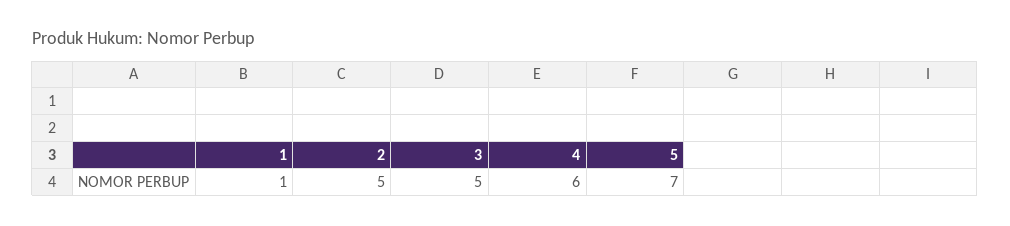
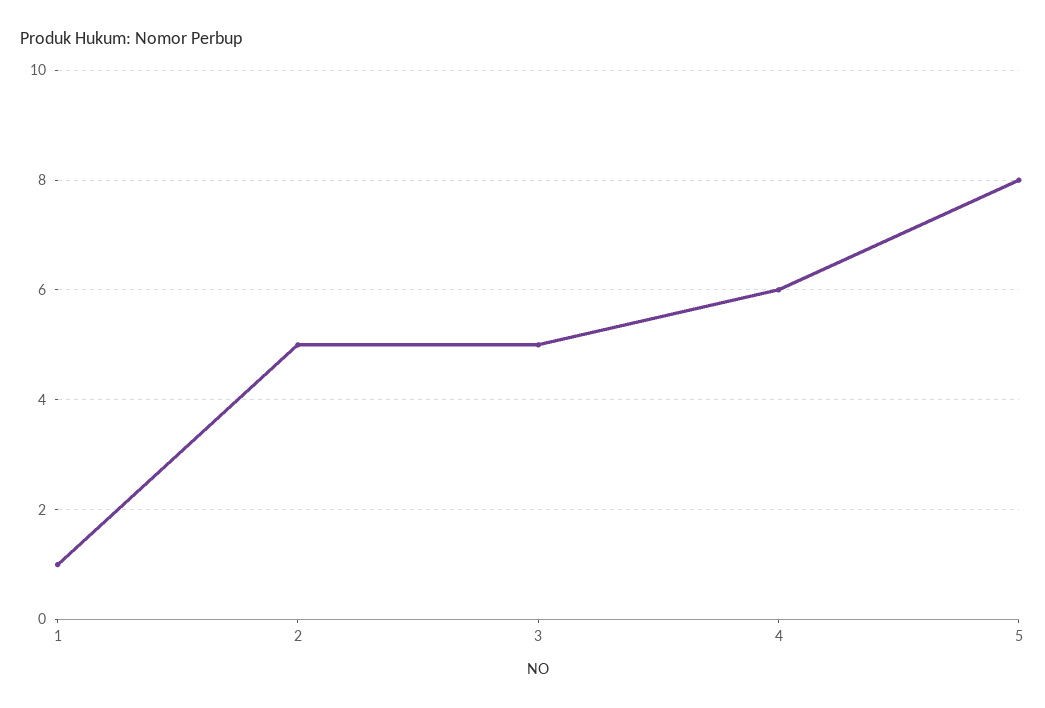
  {
    "1": 1,
    "2": 5,
    "3": 5,
    "4": 6,
-   "5": 7
+   "5": 8
  }

